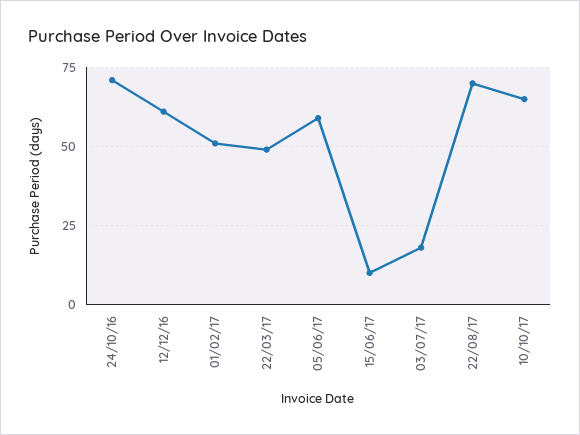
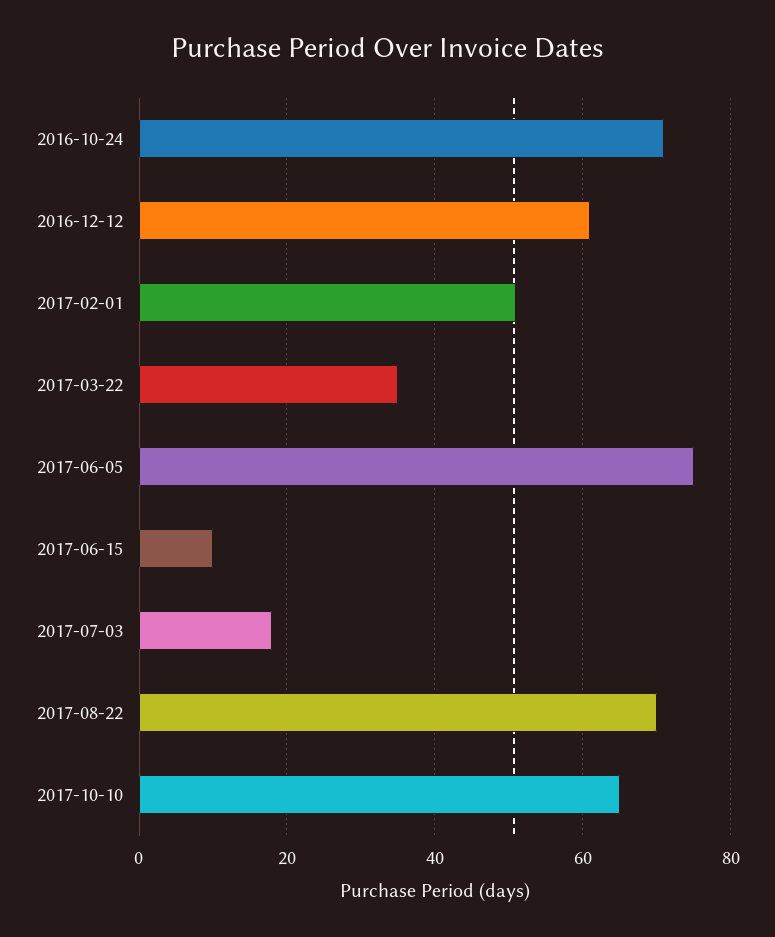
  {
    "24/10/16": 70,
    "12/12/16": 60,
    "01/02/17": 50,
-   "22/03/17": 50,
+   "22/03/17": 35,
-   "05/06/17": 60,
+   "05/06/17": 75,
    "15/06/17": 10,
    "03/07/17": 20,
    "22/08/17": 70,
    "10/10/17": 65
  }

